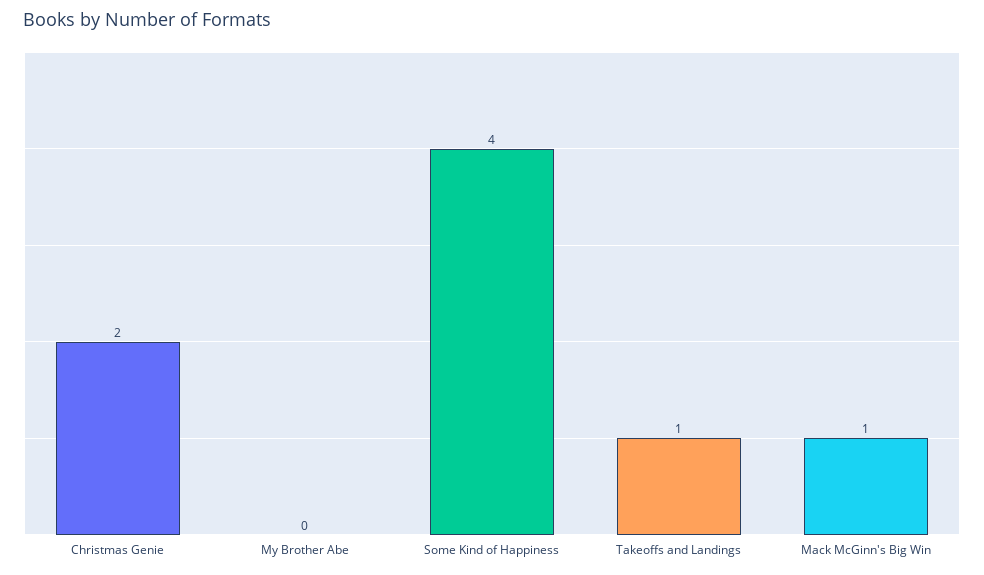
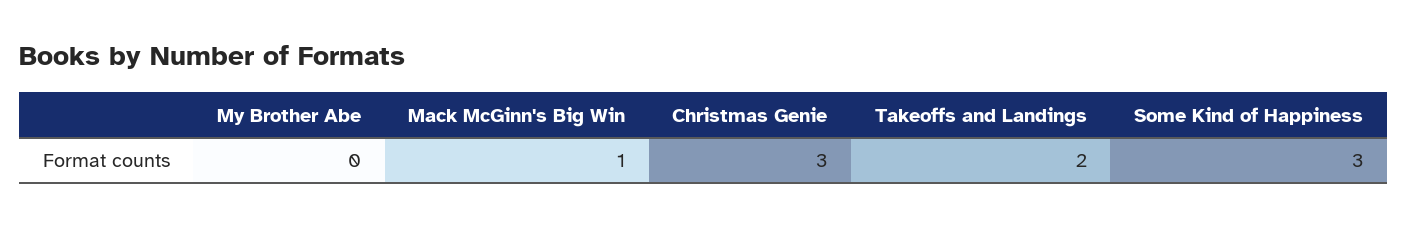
  {
-   "Christmas Genie": 2,
+   "Christmas Genie": 3,
    "My Brother Abe": 0,
-   "Some Kind of Happiness": 4,
+   "Some Kind of Happiness": 3,
-   "Takeoffs and Landings": 1,
+   "Takeoffs and Landings": 2,
    "Mack McGinn's Big Win": 1
  }

